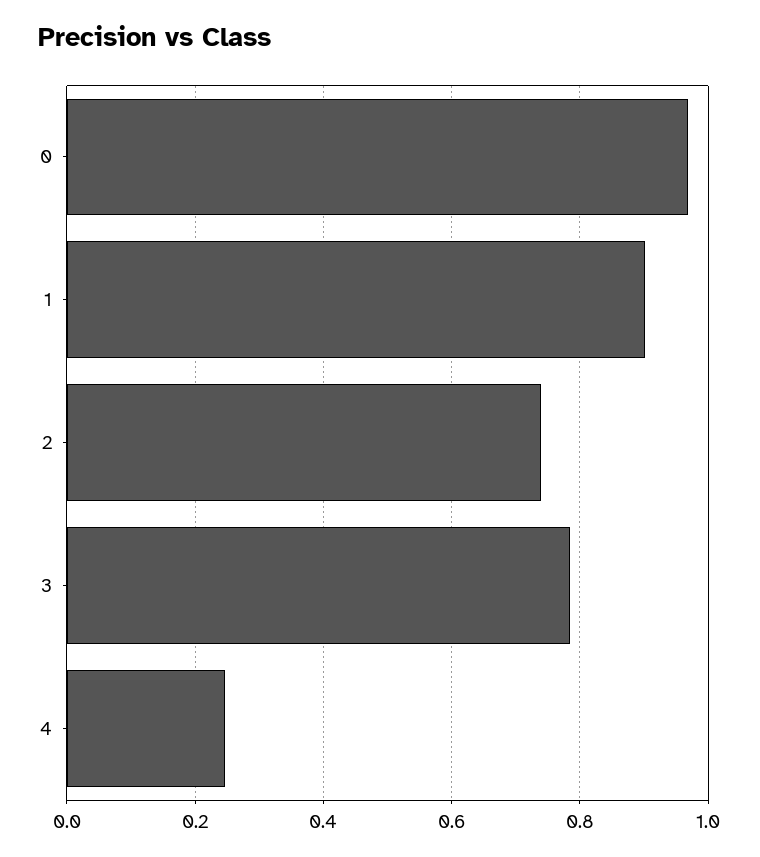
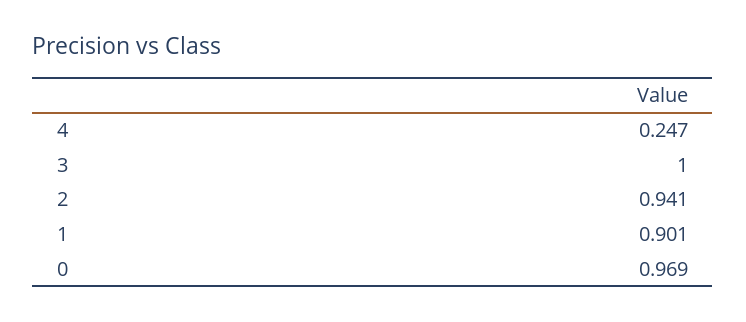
  {
    "0": 0.969,
    "1": 0.901,
-   "2": 0.74,
+   "2": 0.941,
-   "3": 0.78,
+   "3": 1,
    "4": 0.247
  }

